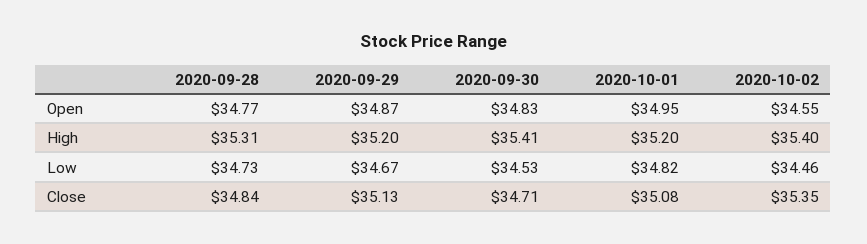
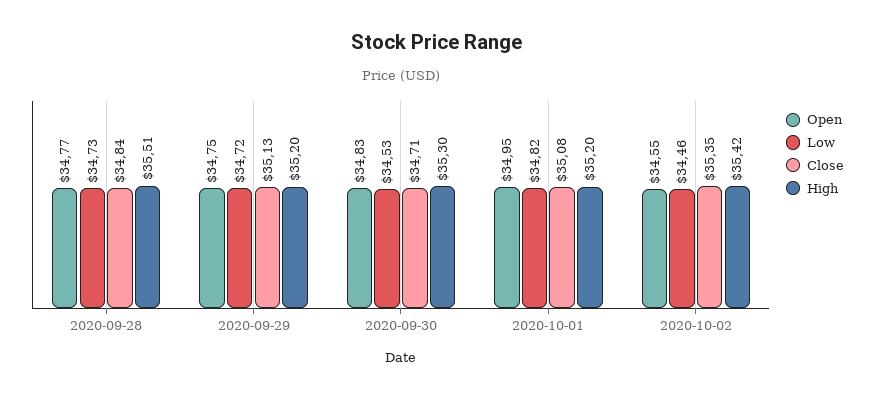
  {
    "Open": {
      "2020-09-28": 34.77,
-     "2020-09-29": 34.87,
+     "2020-09-29": 34.75,
      "2020-09-30": 34.83,
      "2020-10-01": 34.95,
      "2020-10-02": 34.55
    },
    "High": {
-     "2020-09-28": 35.31,
+     "2020-09-28": 35.51,
      "2020-09-29": 35.2,
-     "2020-09-30": 35.41,
+     "2020-09-30": 35.3,
      "2020-10-01": 35.2,
-     "2020-10-02": 35.4
+     "2020-10-02": 35.42
    },
    "Low": {
      "2020-09-28": 34.73,
-     "2020-09-29": 34.67,
+     "2020-09-29": 34.72,
      "2020-09-30": 34.53,
      "2020-10-01": 34.82,
      "2020-10-02": 34.46
    },
    "Close": {
      "2020-09-28": 34.84,
      "2020-09-29": 35.13,
      "2020-09-30": 34.71,
      "2020-10-01": 35.08,
      "2020-10-02": 35.35
    }
  }

